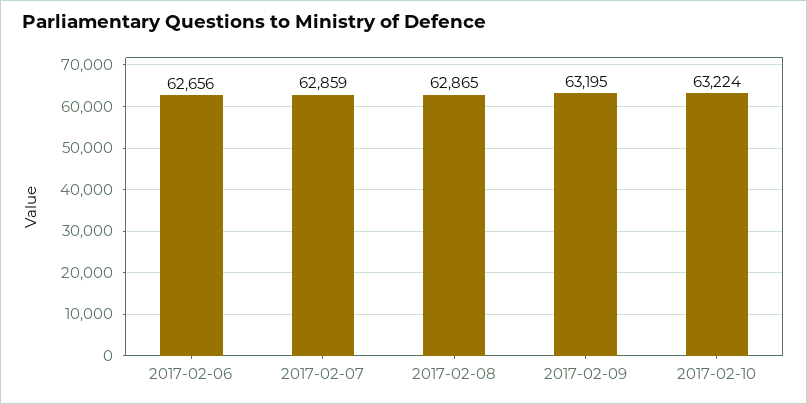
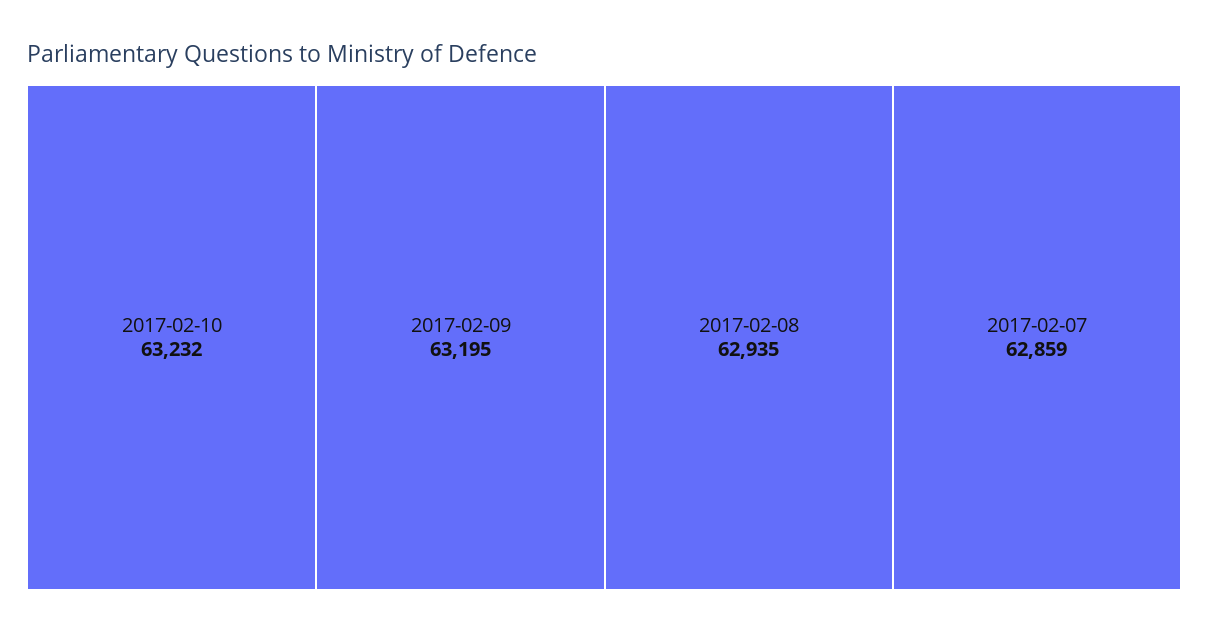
  {
-   "2017-02-06": 62656,
    "2017-02-07": 62859,
-   "2017-02-08": 62865,
+   "2017-02-08": 62935,
    "2017-02-09": 63195,
-   "2017-02-10": 63224
+   "2017-02-10": 63232
  }

